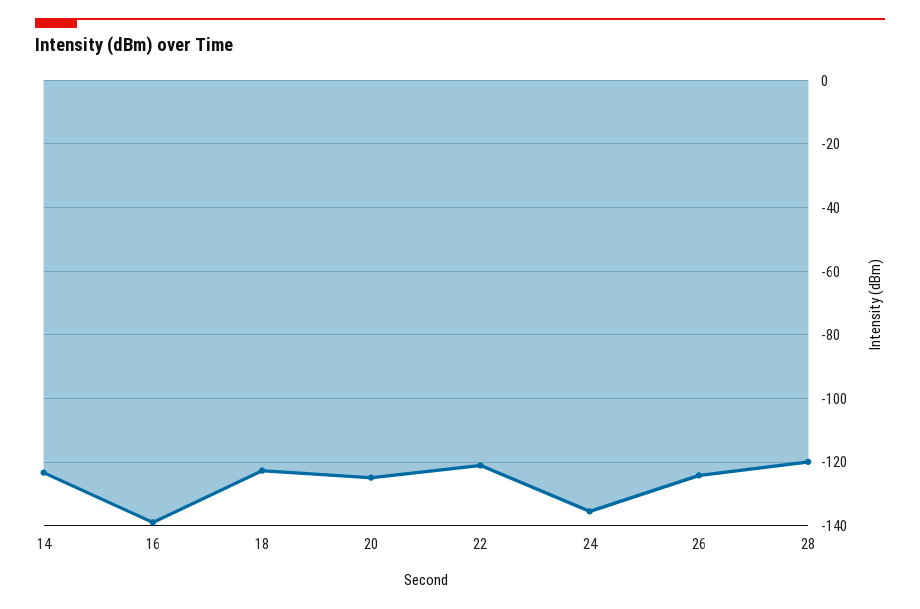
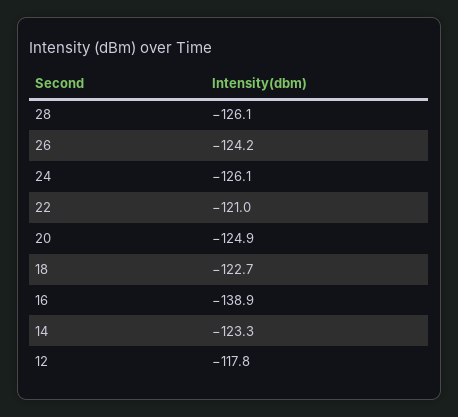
  {
    "14": -123.3,
    "16": -138.9,
    "18": -122.7,
    "20": -124.9,
    "22": -121,
-   "24": -136,
+   "24": -126.1,
    "26": -124.2,
-   "28": -120
+   "28": -126.1,
+   "12": -117.8
  }

